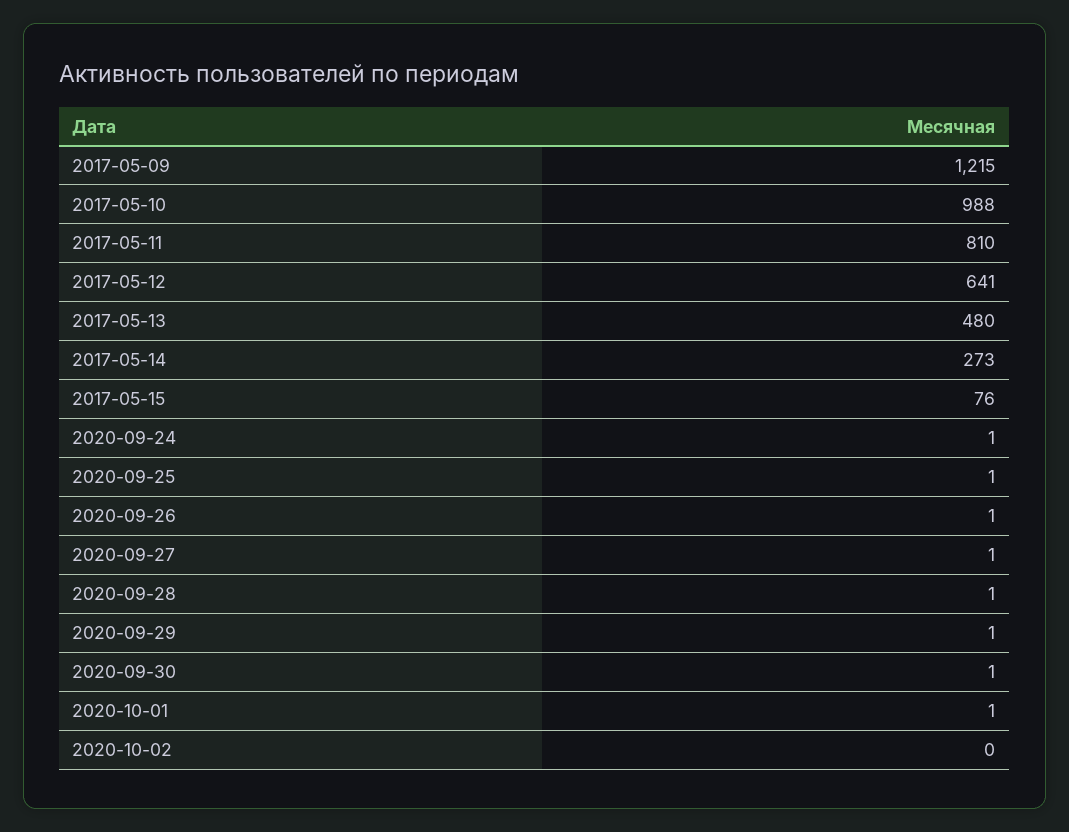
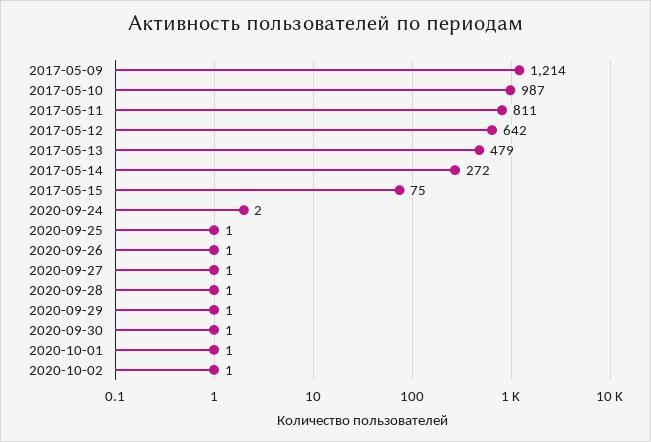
  {
-   "2017-05-09": 1215,
+   "2017-05-09": 1214,
-   "2017-05-10": 988,
+   "2017-05-10": 987,
-   "2017-05-11": 810,
+   "2017-05-11": 811,
-   "2017-05-12": 641,
+   "2017-05-12": 642,
-   "2017-05-13": 480,
+   "2017-05-13": 479,
-   "2017-05-14": 273,
+   "2017-05-14": 272,
-   "2017-05-15": 76,
+   "2017-05-15": 75,
-   "2020-09-24": 1,
+   "2020-09-24": 2,
    "2020-09-25": 1,
    "2020-09-26": 1,
    "2020-09-27": 1,
    "2020-09-28": 1,
    "2020-09-29": 1,
    "2020-09-30": 1,
    "2020-10-01": 1,
-   "2020-10-02": 0
+   "2020-10-02": 1
  }

